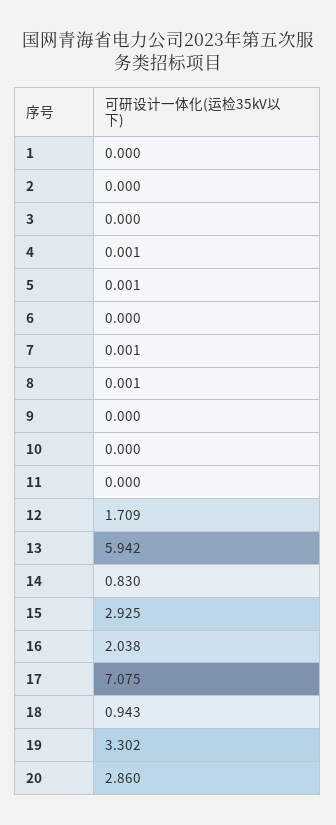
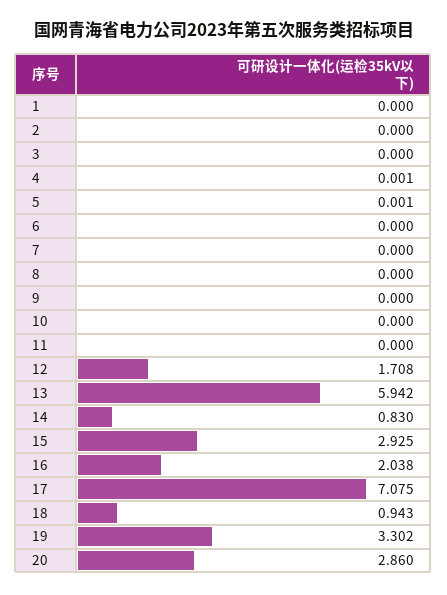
  {
    "1": 0,
    "2": 0,
    "3": 0,
    "4": 0.001,
    "5": 0.001,
    "6": 0,
-   "7": 0.001,
+   "7": 0,
-   "8": 0.001,
+   "8": 0,
    "9": 0,
    "10": 0,
    "11": 0,
-   "12": 1.709,
+   "12": 1.708,
    "13": 5.942,
    "14": 0.83,
    "15": 2.925,
    "16": 2.038,
    "17": 7.075,
    "18": 0.943,
    "19": 3.302,
    "20": 2.86
  }

